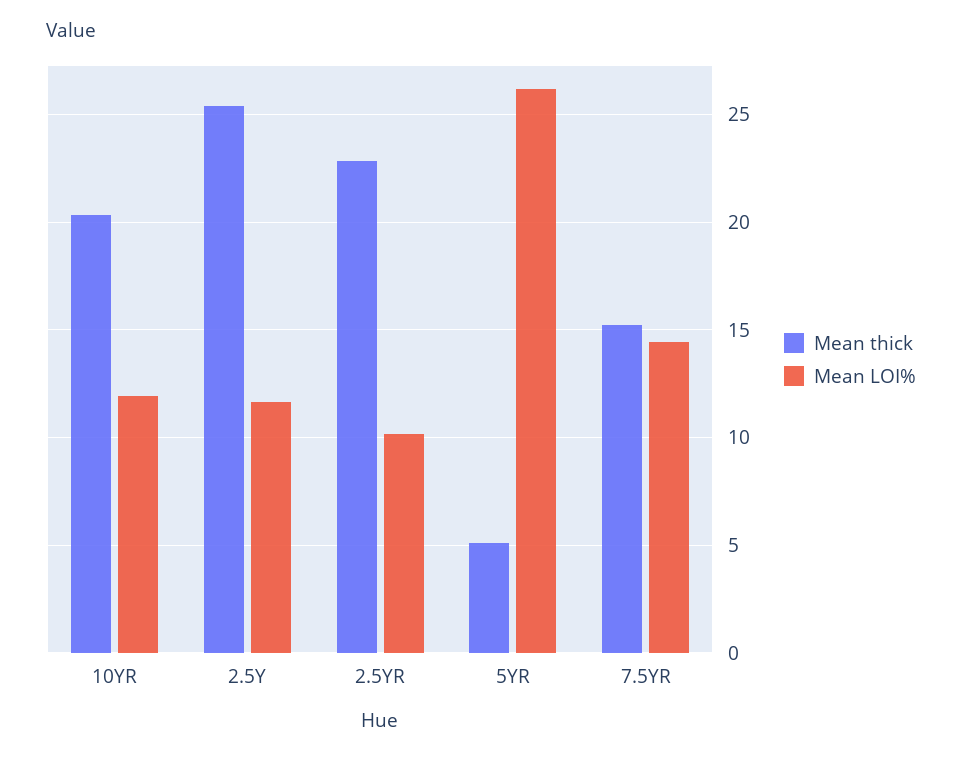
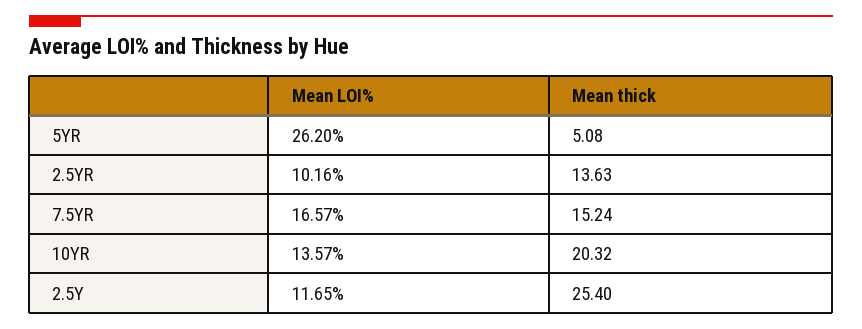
  {
    "Mean thick": {
      "10YR": 20.32,
      "2.5Y": 25.4,
-     "2.5YR": 23,
+     "2.5YR": 13.63,
      "5YR": 5.08,
      "7.5YR": 15.24
    },
    "Mean LOI%": {
-     "10YR": 12,
+     "10YR": 13.57,
      "2.5Y": 11.65,
      "2.5YR": 10.16,
      "5YR": 26.2,
-     "7.5YR": 14.5
+     "7.5YR": 16.57
    }
  }

